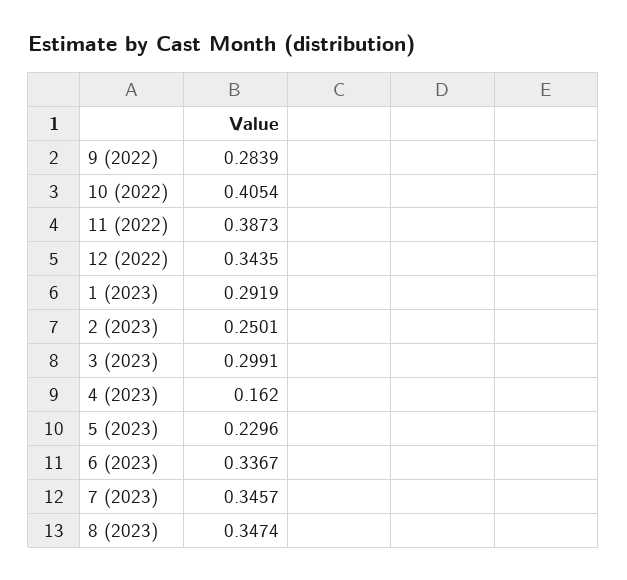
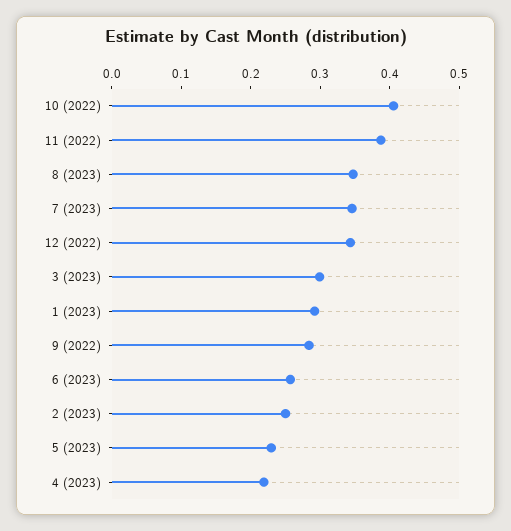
  {
    "9 (2022)": 0.2839,
    "10 (2022)": 0.4054,
    "11 (2022)": 0.3873,
    "12 (2022)": 0.3435,
    "1 (2023)": 0.2919,
    "2 (2023)": 0.2501,
    "3 (2023)": 0.2991,
-   "4 (2023)": 0.162,
+   "4 (2023)": 0.22,
    "5 (2023)": 0.2296,
-   "6 (2023)": 0.3367,
+   "6 (2023)": 0.26,
    "7 (2023)": 0.3457,
    "8 (2023)": 0.3474
  }

